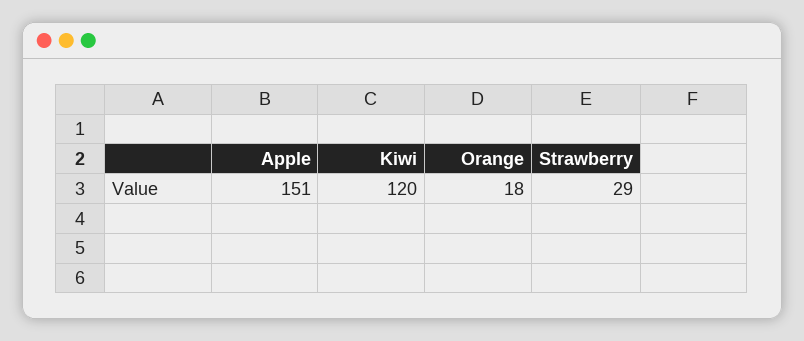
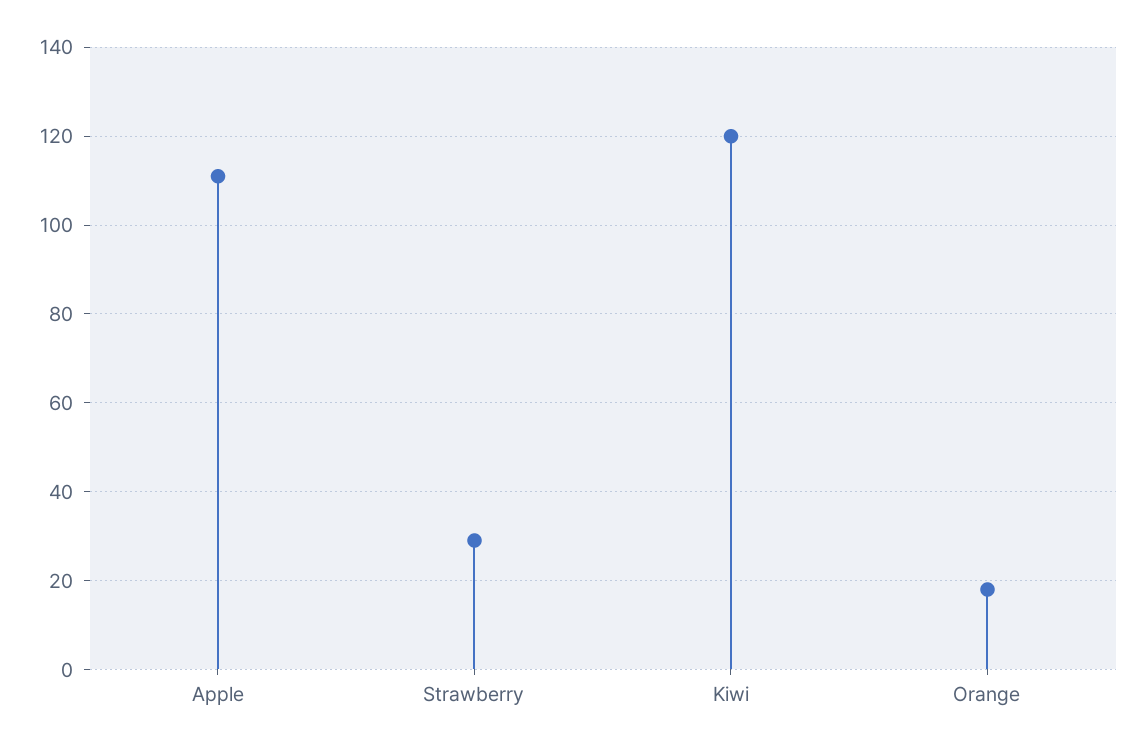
  {
-   "Apple": 151,
+   "Apple": 110,
    "Kiwi": 120,
    "Orange": 18,
    "Strawberry": 29
  }

